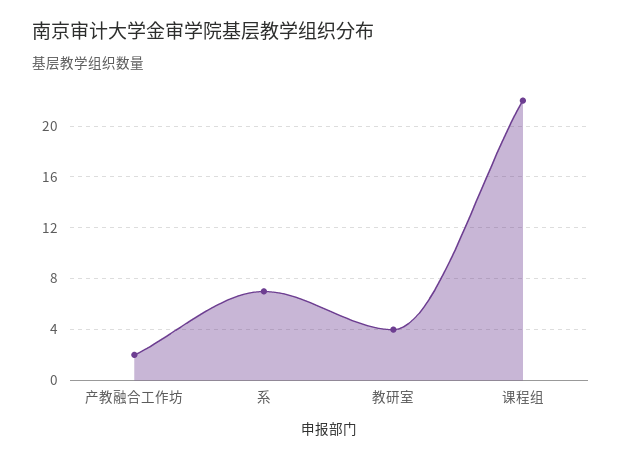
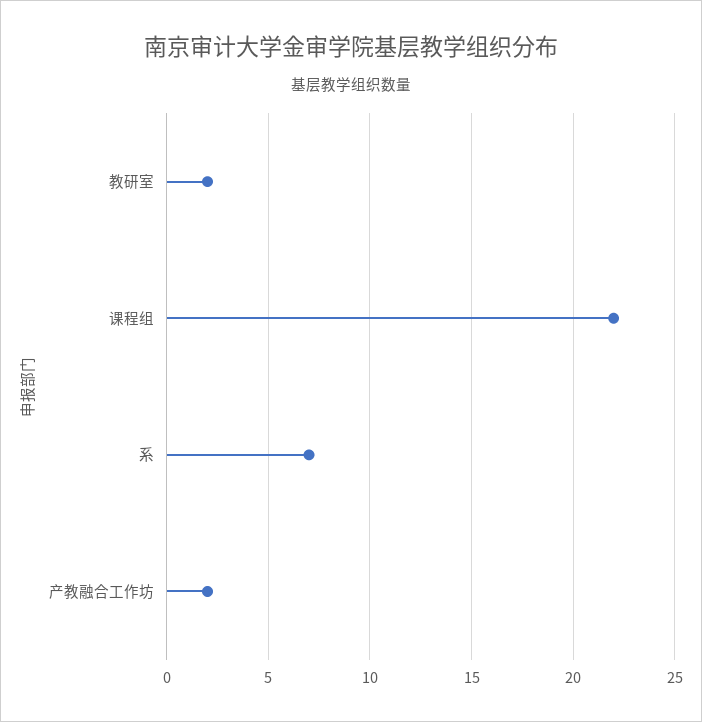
  {
    "产教融合工作坊": 2,
    "系": 7,
-   "教研室": 4,
+   "教研室": 2,
    "课程组": 22
  }

